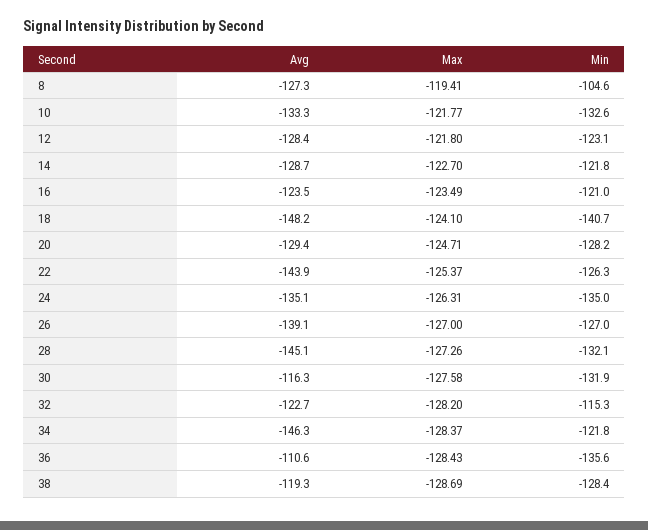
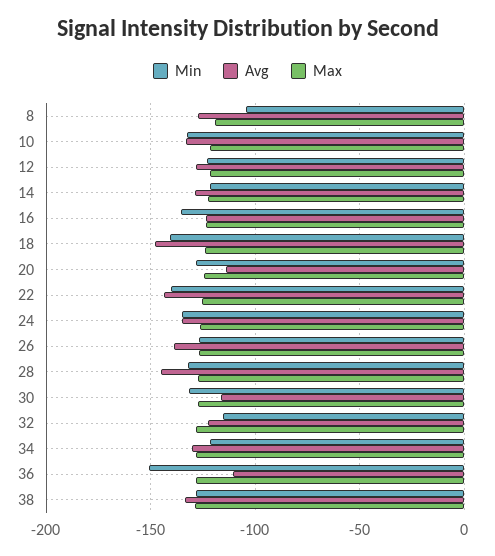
  {
    "Avg": {
      "8": -127.3,
      "10": -133.3,
      "12": -128.4,
      "14": -128.7,
      "16": -123.5,
      "18": -148.2,
-     "20": -129.4,
+     "20": -115,
      "22": -143.9,
      "24": -135.1,
      "26": -139.1,
      "28": -145.1,
      "30": -116.3,
      "32": -122.7,
-     "34": -146.3,
+     "34": -130,
      "36": -110.6,
-     "38": -119.3
+     "38": -135
    },
    "Max": {
      "8": -119.41,
      "10": -121.77,
      "12": -121.8,
      "14": -122.7,
      "16": -123.49,
      "18": -124.1,
      "20": -124.71,
      "22": -125.37,
      "24": -126.31,
      "26": -127,
      "28": -127.26,
      "30": -127.58,
      "32": -128.2,
      "34": -128.37,
      "36": -128.43,
      "38": -128.69
    },
    "Min": {
      "8": -104.6,
      "10": -132.6,
      "12": -123.1,
      "14": -121.8,
-     "16": -121,
+     "16": -135,
      "18": -140.7,
      "20": -128.2,
-     "22": -126.3,
+     "22": -140,
      "24": -135,
      "26": -127,
      "28": -132.1,
      "30": -131.9,
      "32": -115.3,
      "34": -121.8,
-     "36": -135.6,
+     "36": -150,
      "38": -128.4
    }
  }

